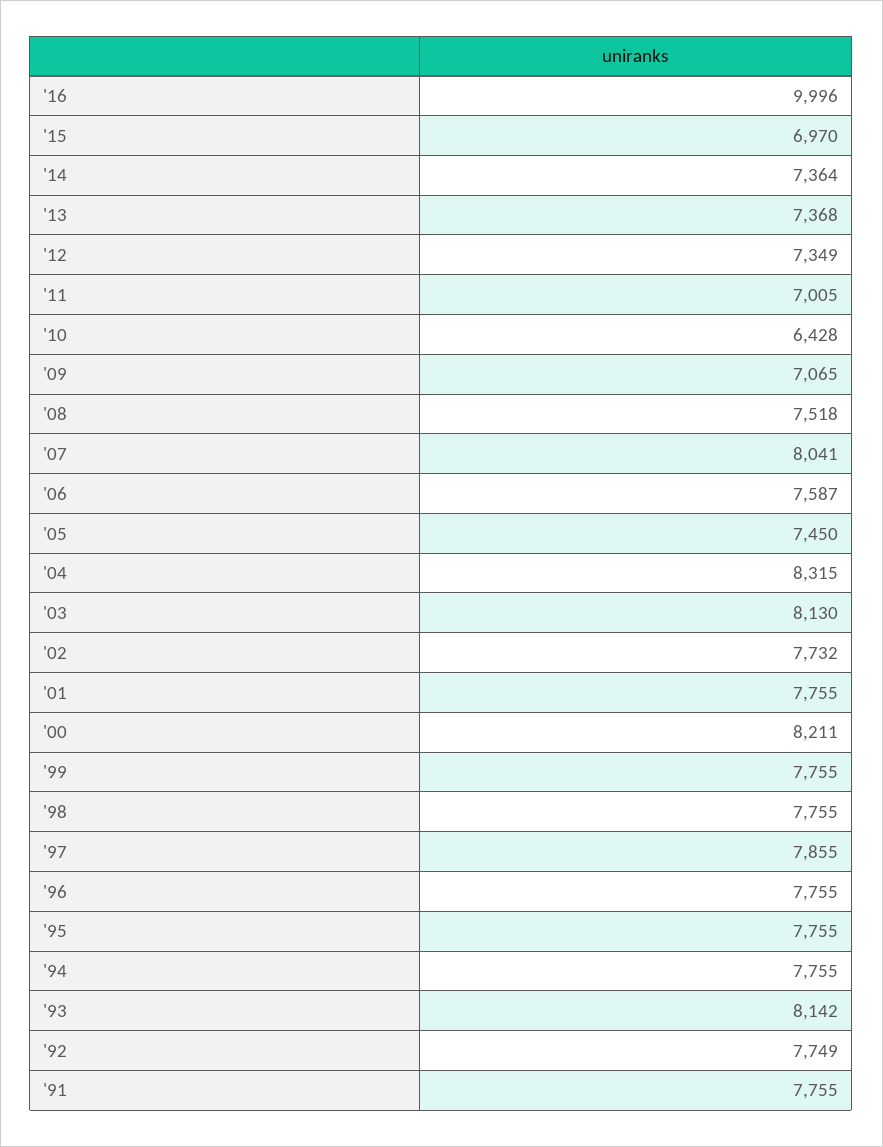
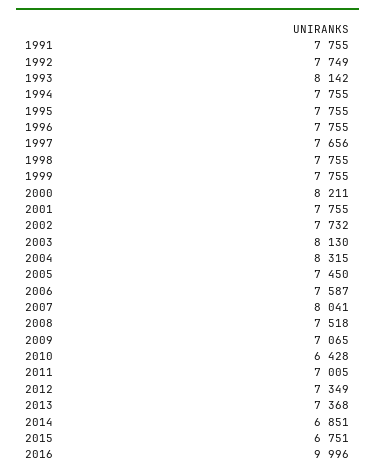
  {
    "'16": 9996,
-   "'15": 6970,
+   "'15": 6751,
-   "'14": 7364,
+   "'14": 6851,
    "'13": 7368,
    "'12": 7349,
    "'11": 7005,
    "'10": 6428,
    "'09": 7065,
    "'08": 7518,
    "'07": 8041,
    "'06": 7587,
    "'05": 7450,
    "'04": 8315,
    "'03": 8130,
    "'02": 7732,
    "'01": 7755,
    "'00": 8211,
    "'99": 7755,
    "'98": 7755,
-   "'97": 7855,
+   "'97": 7656,
    "'96": 7755,
    "'95": 7755,
    "'94": 7755,
    "'93": 8142,
    "'92": 7749,
    "'91": 7755
  }

